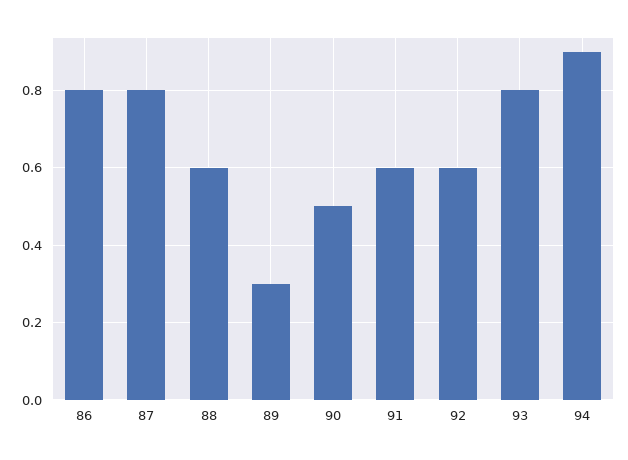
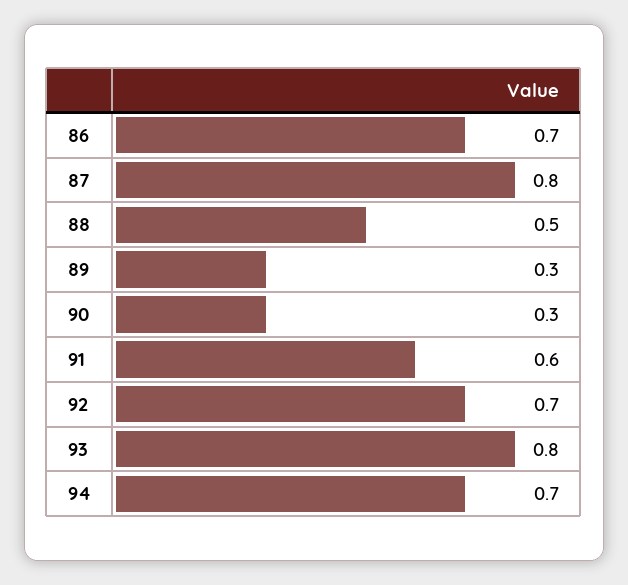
  {
-   "86": 0.8,
+   "86": 0.7,
    "87": 0.8,
-   "88": 0.6,
+   "88": 0.5,
    "89": 0.3,
-   "90": 0.5,
+   "90": 0.3,
    "91": 0.6,
-   "92": 0.6,
+   "92": 0.7,
    "93": 0.8,
-   "94": 0.9
+   "94": 0.7
  }

